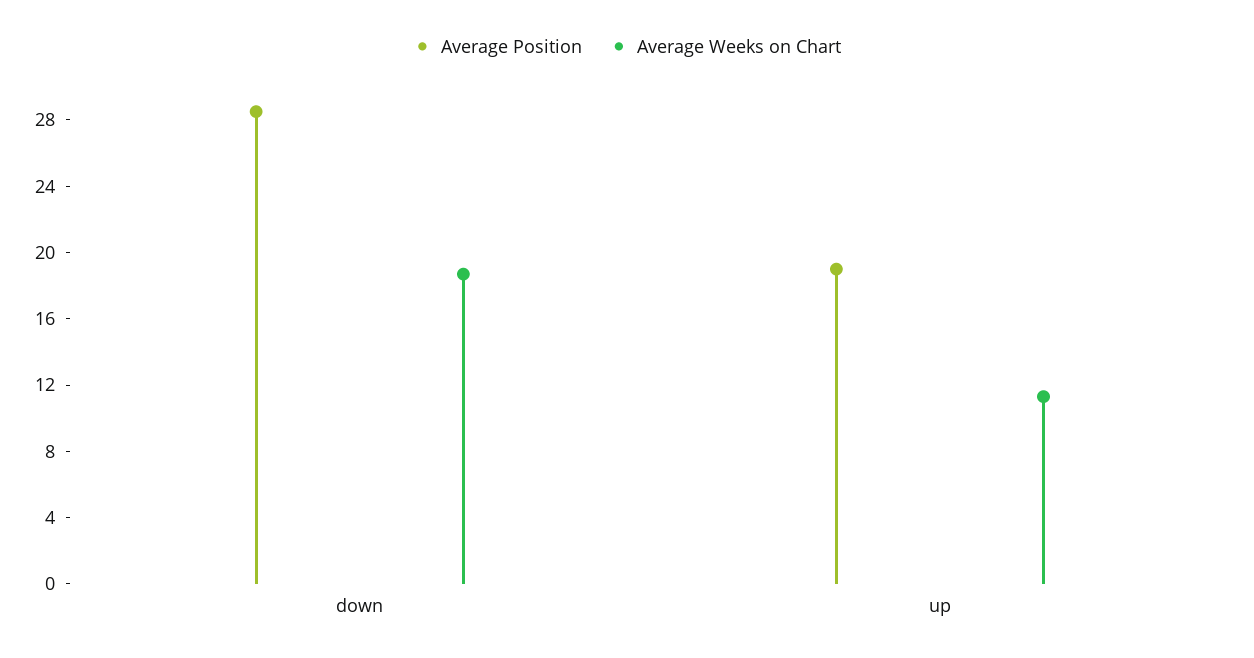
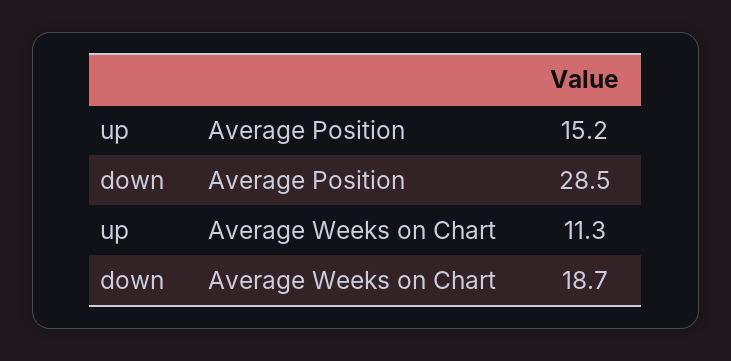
  {
    "Average Position": {
      "down": 28.5,
-     "up": 19
+     "up": 15.2
    },
    "Average Weeks on Chart": {
      "down": 18.7,
      "up": 11.3
    }
  }

